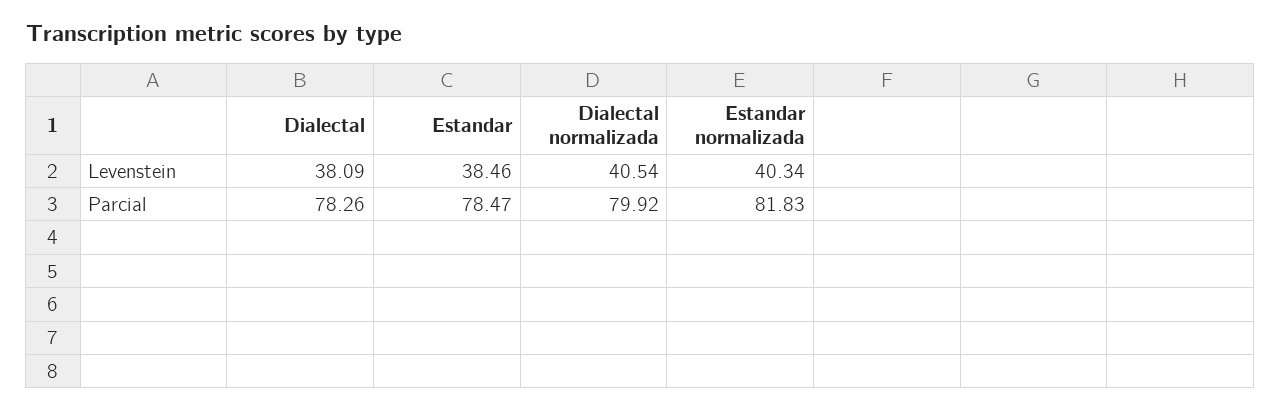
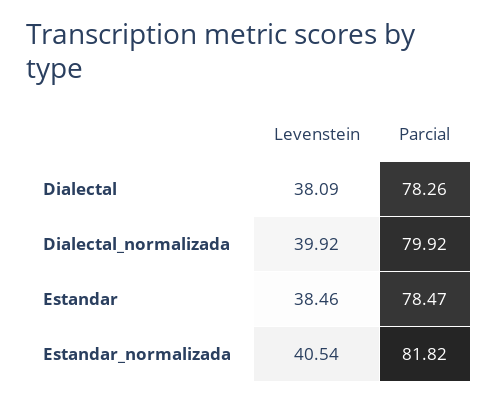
  {
    "Dialectal": {
      "Levenstein": 38.09,
      "Parcial": 78.26
    },
    "Estandar": {
      "Levenstein": 38.46,
      "Parcial": 78.47
    },
    "Dialectal normalizada": {
-     "Levenstein": 40.54,
+     "Levenstein": 39.92,
      "Parcial": 79.92
    },
    "Estandar normalizada": {
-     "Levenstein": 40.34,
+     "Levenstein": 40.54,
-     "Parcial": 81.83
+     "Parcial": 81.82
    }
  }

